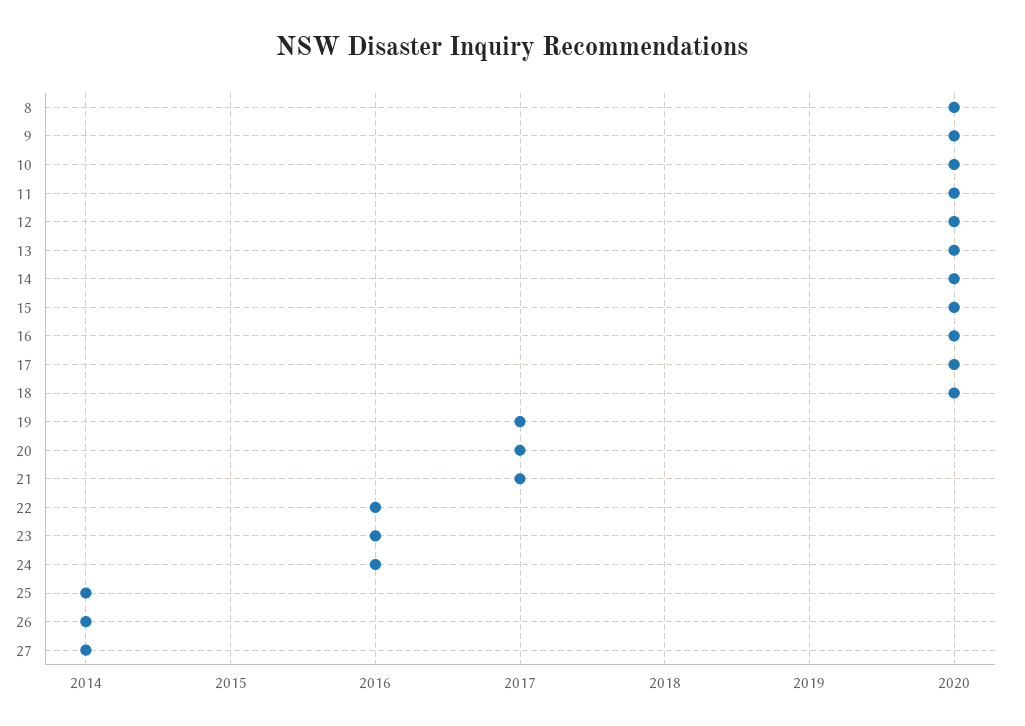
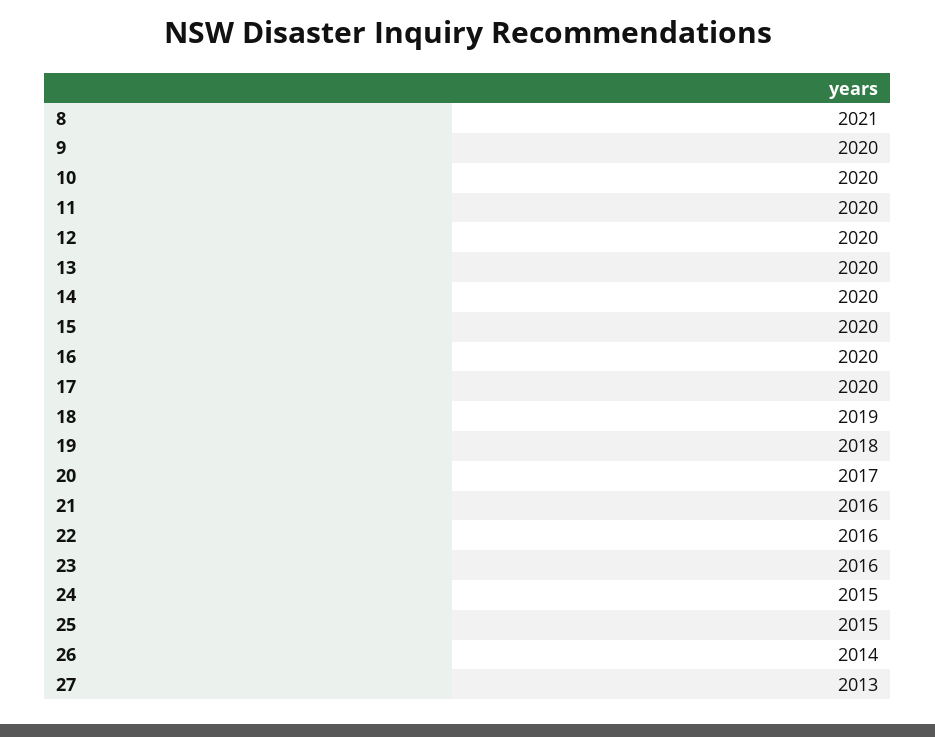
  {
-   "8": 2020,
+   "8": 2021,
    "9": 2020,
    "10": 2020,
    "11": 2020,
    "12": 2020,
    "13": 2020,
    "14": 2020,
    "15": 2020,
    "16": 2020,
    "17": 2020,
-   "18": 2020,
+   "18": 2019,
-   "19": 2017,
+   "19": 2018,
    "20": 2017,
-   "21": 2017,
+   "21": 2016,
    "22": 2016,
    "23": 2016,
-   "24": 2016,
+   "24": 2015,
-   "25": 2014,
+   "25": 2015,
    "26": 2014,
-   "27": 2014
+   "27": 2013
  }

